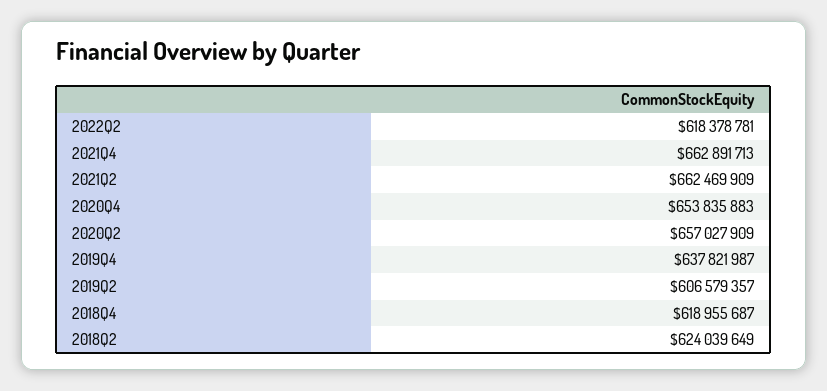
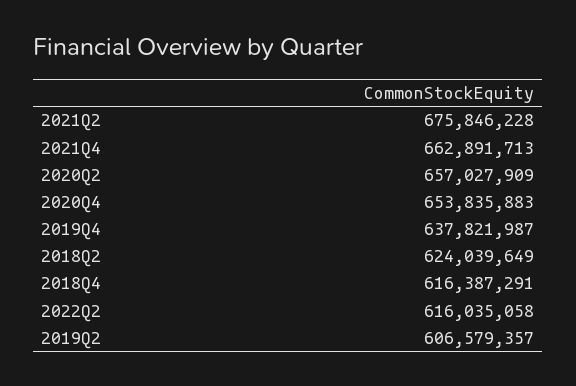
  {
-   "2022Q2": 618378781,
+   "2022Q2": 616035058,
    "2021Q4": 662891713,
-   "2021Q2": 662469909,
+   "2021Q2": 675846228,
    "2020Q4": 653835883,
    "2020Q2": 657027909,
    "2019Q4": 637821987,
    "2019Q2": 606579357,
-   "2018Q4": 618955687,
+   "2018Q4": 616387291,
    "2018Q2": 624039649
  }

